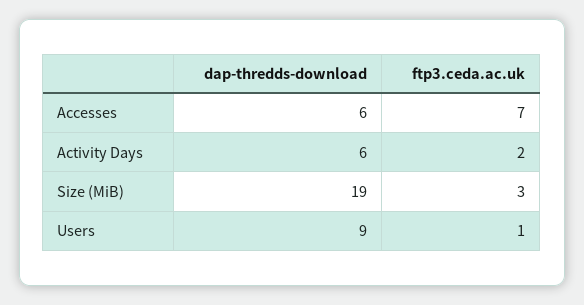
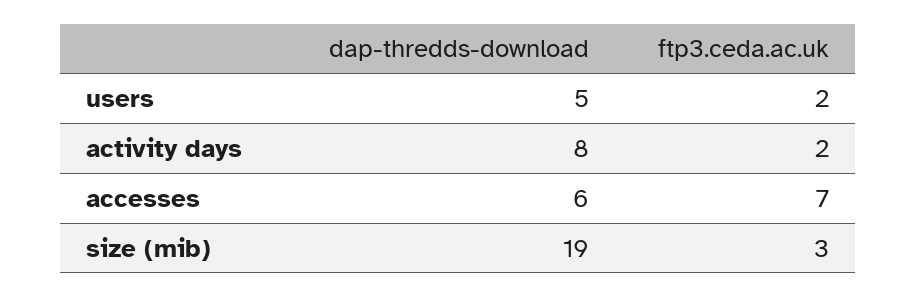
  {
    "dap-thredds-download": {
      "Accesses": 6,
-     "Activity Days": 6,
+     "Activity Days": 8,
      "Size (MiB)": 19,
-     "Users": 9
+     "Users": 5
    },
    "ftp3.ceda.ac.uk": {
      "Accesses": 7,
      "Activity Days": 2,
      "Size (MiB)": 3,
-     "Users": 1
+     "Users": 2
    }
  }

